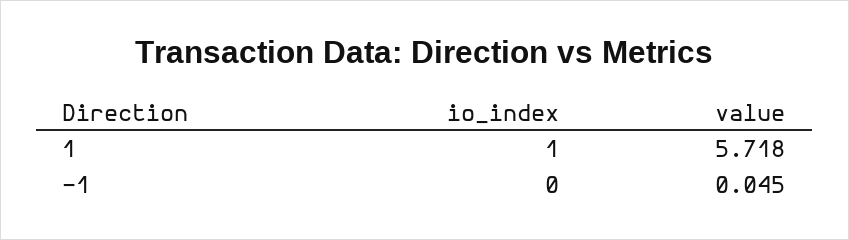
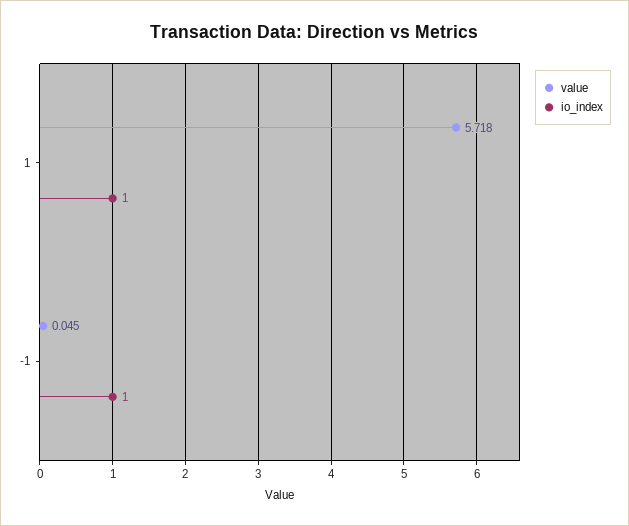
  {
    "io_index": {
      "1": 1,
-     "-1": 0
+     "-1": 1
    },
    "value": {
      "1": 5.718,
      "-1": 0.045
    }
  }

